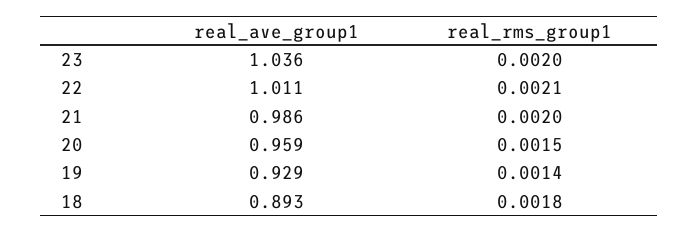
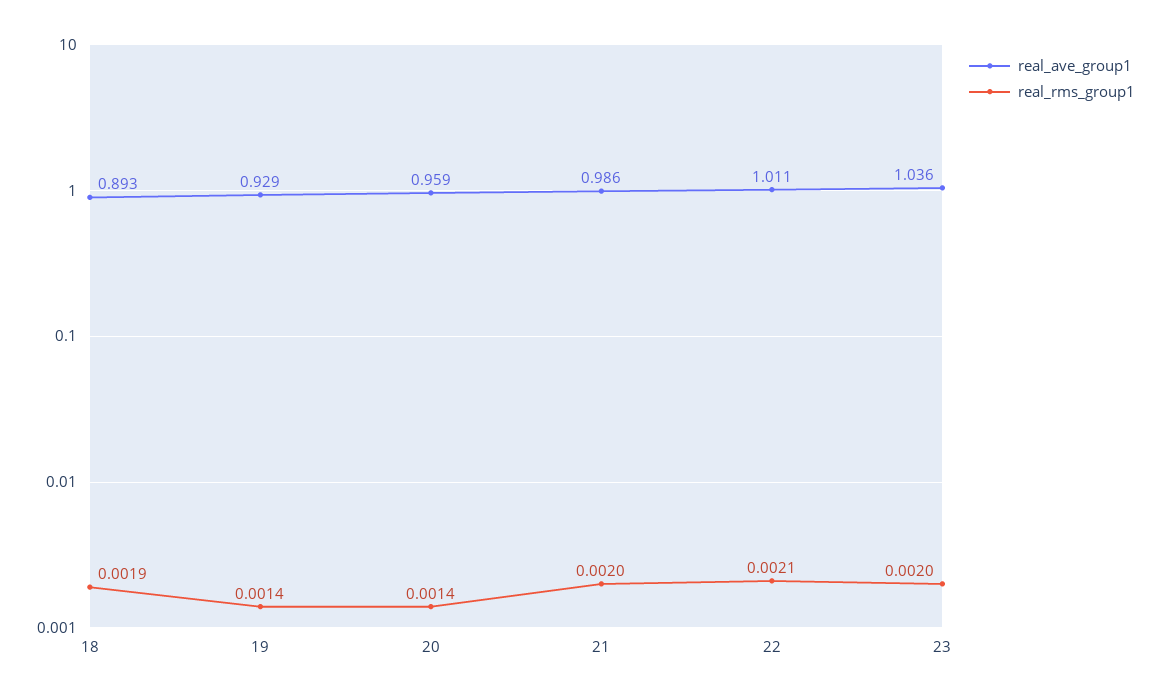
  {
    "real_ave_group1": {
      "23": 1.036,
      "22": 1.011,
      "21": 0.986,
      "20": 0.959,
      "19": 0.929,
      "18": 0.893
    },
    "real_rms_group1": {
      "23": 0.002,
      "22": 0.0021,
      "21": 0.002,
-     "20": 0.0015,
+     "20": 0.0014,
      "19": 0.0014,
-     "18": 0.0018
+     "18": 0.0019
    }
  }

